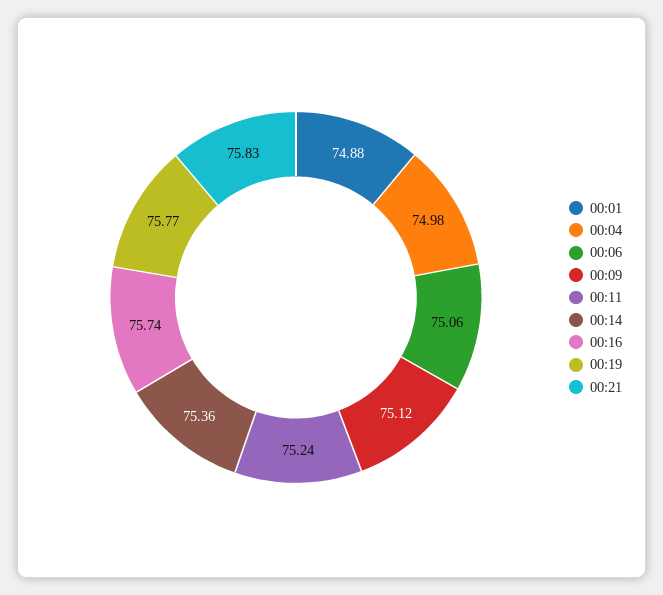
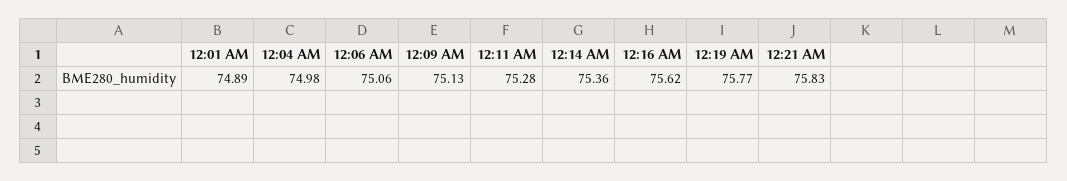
  {
-   "00:01": 74.88,
+   "00:01": 74.89,
    "00:04": 74.98,
    "00:06": 75.06,
-   "00:09": 75.12,
+   "00:09": 75.13,
-   "00:11": 75.24,
+   "00:11": 75.28,
    "00:14": 75.36,
-   "00:16": 75.74,
+   "00:16": 75.62,
    "00:19": 75.77,
    "00:21": 75.83
  }

